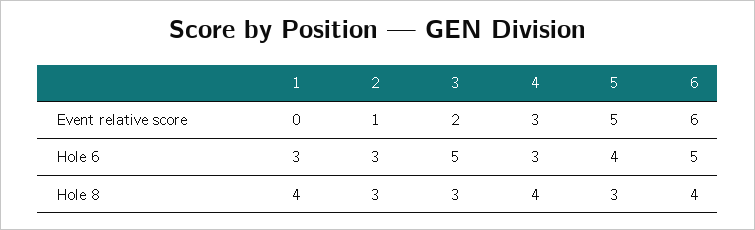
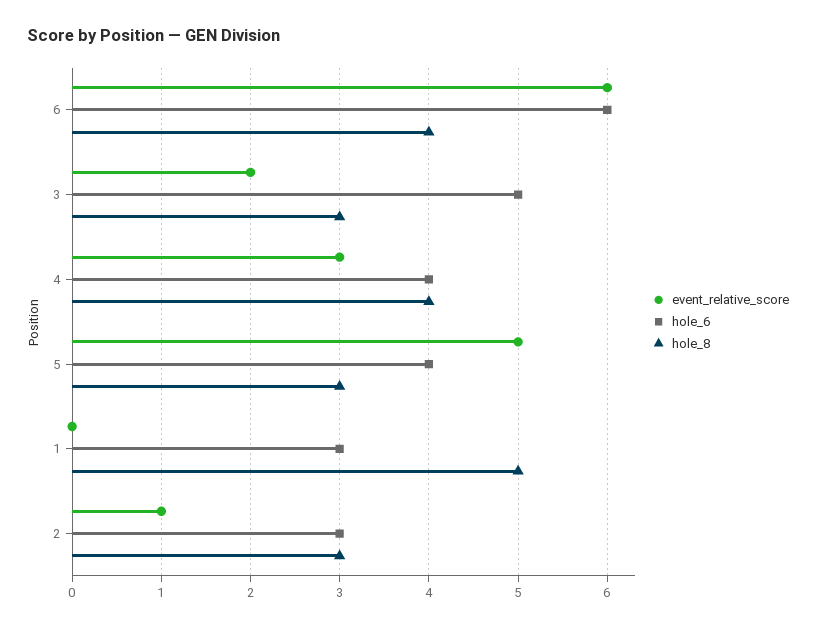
  {
    "Event relative score": {
      "1": 0,
      "2": 1,
      "3": 2,
      "4": 3,
      "5": 5,
      "6": 6
    },
    "Hole 6": {
      "1": 3,
      "2": 3,
      "3": 5,
-     "4": 3,
+     "4": 4,
      "5": 4,
-     "6": 5
+     "6": 6
    },
    "Hole 8": {
-     "1": 4,
+     "1": 5,
      "2": 3,
      "3": 3,
      "4": 4,
      "5": 3,
      "6": 4
    }
  }

